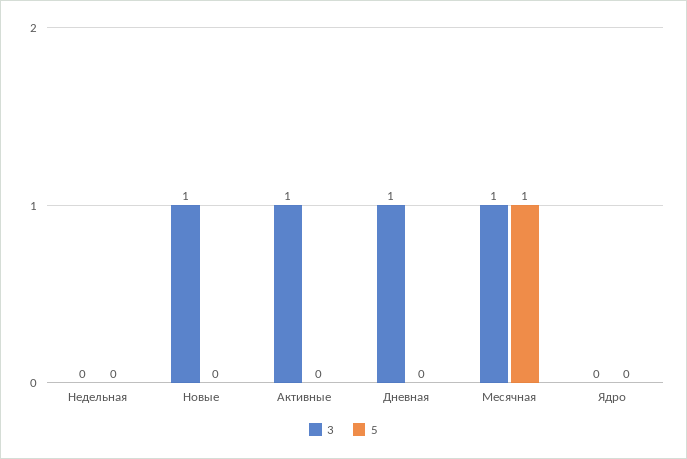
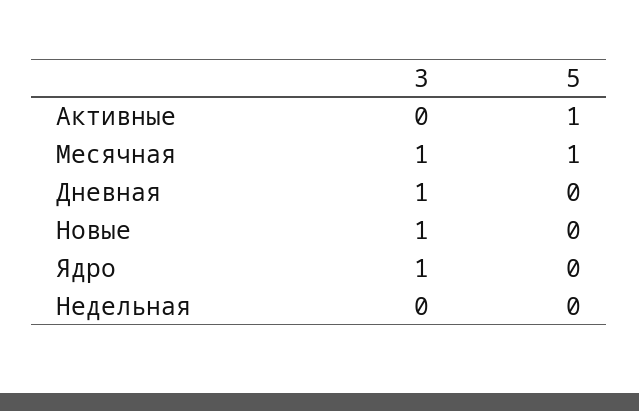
  {
    "3": {
      "Недельная": 0,
      "Новые": 1,
-     "Активные": 1,
+     "Активные": 0,
      "Дневная": 1,
      "Месячная": 1,
-     "Ядро": 0
+     "Ядро": 1
    },
    "5": {
      "Недельная": 0,
      "Новые": 0,
-     "Активные": 0,
+     "Активные": 1,
      "Дневная": 0,
      "Месячная": 1,
      "Ядро": 0
    }
  }

